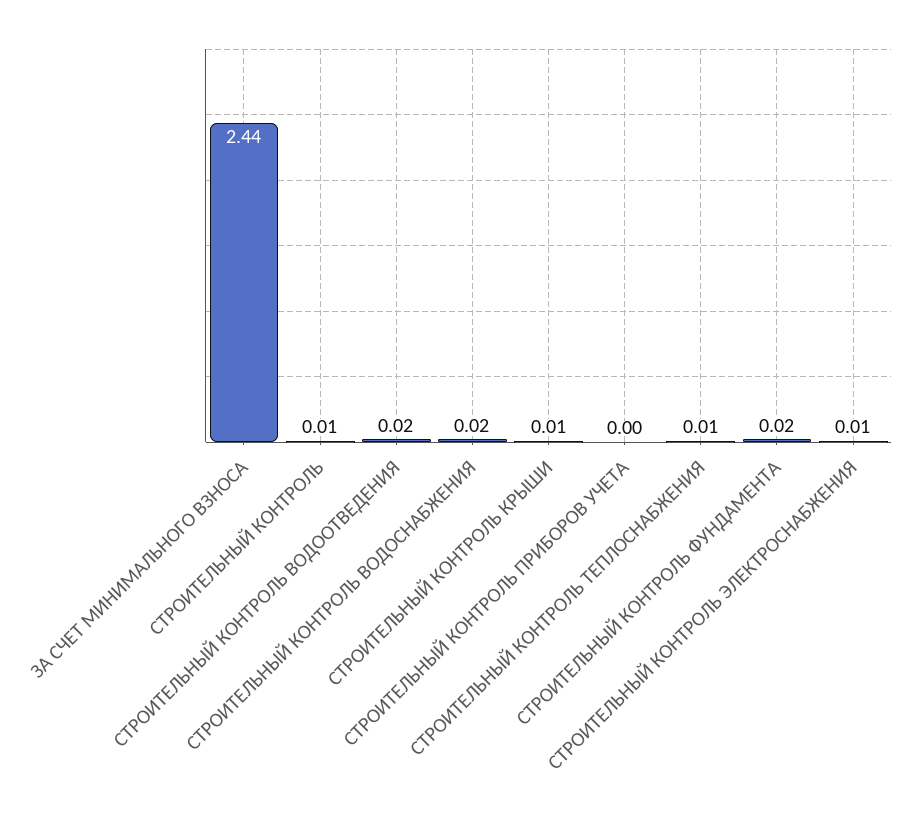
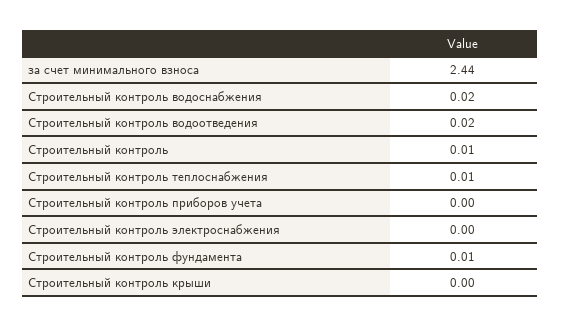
  {
    "ЗА СЧЕТ МИНИМАЛЬНОГО ВЗНОСА": 2.44,
    "СТРОИТЕЛЬНЫЙ КОНТРОЛЬ": 0.01,
    "СТРОИТЕЛЬНЫЙ КОНТРОЛЬ ВОДООТВЕДЕНИЯ": 0.02,
    "СТРОИТЕЛЬНЫЙ КОНТРОЛЬ ВОДОСНАБЖЕНИЯ": 0.02,
-   "СТРОИТЕЛЬНЫЙ КОНТРОЛЬ КРЫШИ": 0.01,
+   "СТРОИТЕЛЬНЫЙ КОНТРОЛЬ КРЫШИ": 0,
    "СТРОИТЕЛЬНЫЙ КОНТРОЛЬ ПРИБОРОВ УЧЕТА": 0,
    "СТРОИТЕЛЬНЫЙ КОНТРОЛЬ ТЕПЛОСНАБЖЕНИЯ": 0.01,
-   "СТРОИТЕЛЬНЫЙ КОНТРОЛЬ ФУНДАМЕНТА": 0.02,
+   "СТРОИТЕЛЬНЫЙ КОНТРОЛЬ ФУНДАМЕНТА": 0.01,
-   "СТРОИТЕЛЬНЫЙ КОНТРОЛЬ ЭЛЕКТРОСНАБЖЕНИЯ": 0.01
+   "СТРОИТЕЛЬНЫЙ КОНТРОЛЬ ЭЛЕКТРОСНАБЖЕНИЯ": 0
  }

